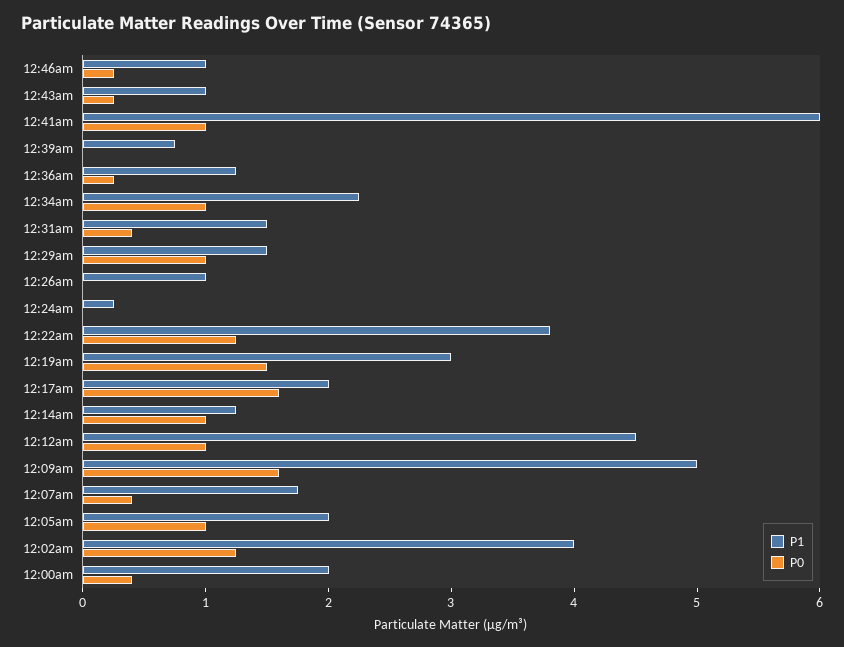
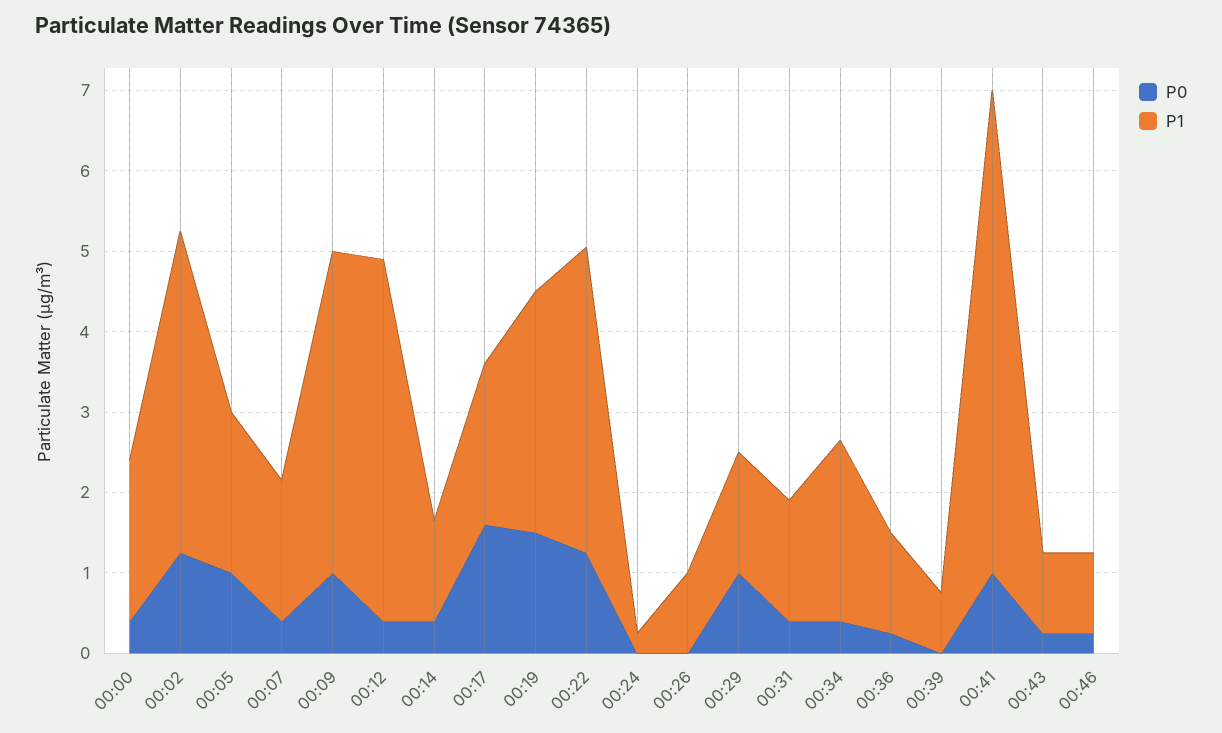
  {
    "P1": {
      "12:46am": 1,
      "12:43am": 1,
      "12:41am": 6,
      "12:39am": 0.8,
      "12:36am": 1.2,
      "12:34am": 2.2,
      "12:31am": 1.6,
      "12:29am": 1.6,
      "12:26am": 1,
      "12:24am": 0.2,
      "12:22am": 3.8,
      "12:19am": 3,
      "12:17am": 2,
      "12:14am": 1.2,
      "12:12am": 4.6,
-     "12:09am": 5,
+     "12:09am": 4,
      "12:07am": 1.8,
      "12:05am": 2,
      "12:02am": 4,
      "12:00am": 2
    },
    "P0": {
      "12:46am": 0.2,
      "12:43am": 0.2,
      "12:41am": 1,
      "12:39am": 0,
      "12:36am": 0.2,
-     "12:34am": 1,
+     "12:34am": 0.4,
      "12:31am": 0.4,
      "12:29am": 1,
      "12:26am": 0,
      "12:24am": 0,
      "12:22am": 1.2,
      "12:19am": 1.6,
      "12:17am": 1.6,
-     "12:14am": 1,
+     "12:14am": 0.4,
-     "12:12am": 1,
+     "12:12am": 0.4,
-     "12:09am": 1.6,
+     "12:09am": 1,
      "12:07am": 0.4,
      "12:05am": 1,
      "12:02am": 1.2,
      "12:00am": 0.4
    }
  }

